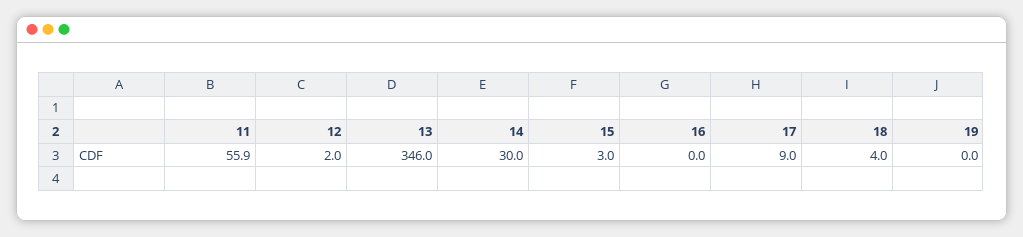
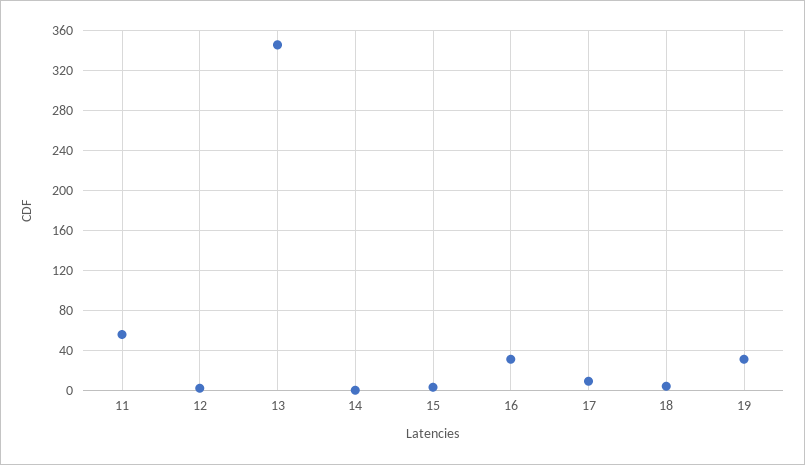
  {
    "11": 55.9,
    "12": 2,
    "13": 346,
-   "14": 30,
+   "14": 0,
    "15": 3,
-   "16": 0,
+   "16": 30,
    "17": 9,
    "18": 4,
-   "19": 0
+   "19": 30
  }

